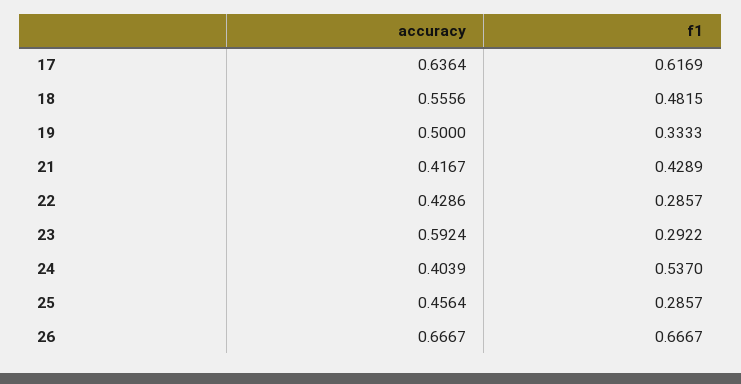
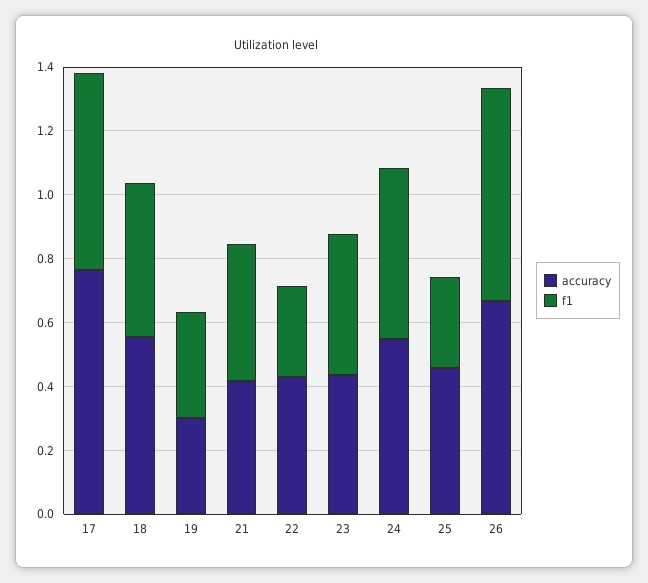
  {
    "accuracy": {
-     "17": 0.6364,
+     "17": 0.75,
      "18": 0.5556,
-     "19": 0.5,
+     "19": 0.3,
      "21": 0.4167,
      "22": 0.4286,
-     "23": 0.5924,
+     "23": 0.45,
-     "24": 0.4039,
+     "24": 0.55,
      "25": 0.4564,
      "26": 0.6667
    },
    "f1": {
      "17": 0.6169,
      "18": 0.4815,
      "19": 0.3333,
      "21": 0.4289,
      "22": 0.2857,
-     "23": 0.2922,
+     "23": 0.45,
      "24": 0.537,
      "25": 0.2857,
      "26": 0.6667
    }
  }

